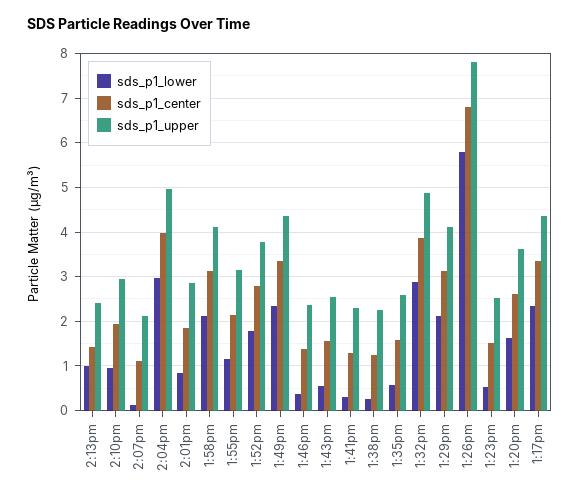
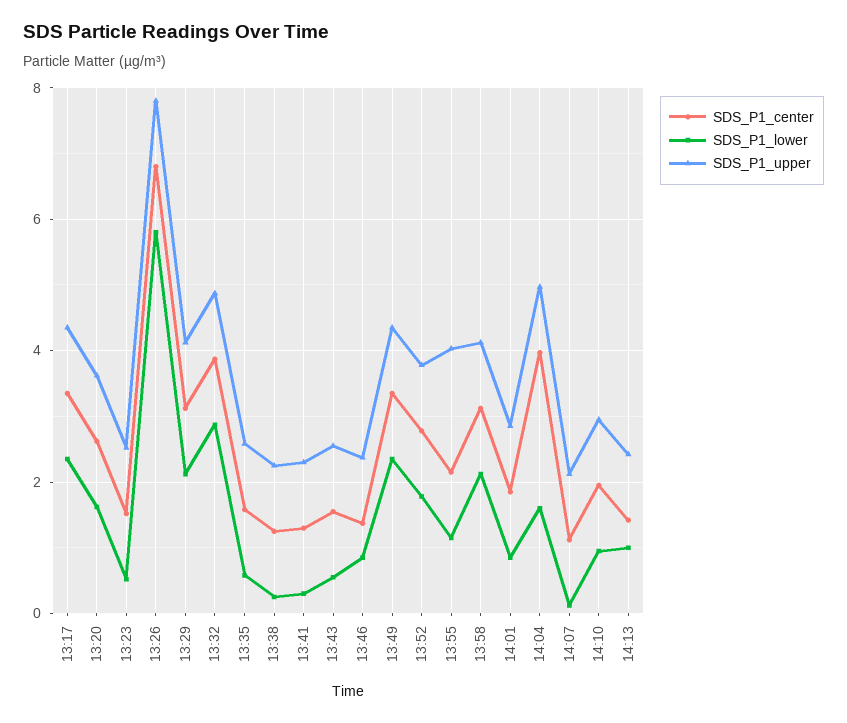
  {
    "sds_p1_lower": {
      "2:13pm": 1,
      "2:10pm": 1,
      "2:07pm": 0.2,
-     "2:04pm": 3,
+     "2:04pm": 1.6,
      "2:01pm": 0.8,
      "1:58pm": 2.2,
      "1:55pm": 1.2,
      "1:52pm": 1.8,
      "1:49pm": 2.4,
-     "1:46pm": 0.4,
+     "1:46pm": 0.8,
      "1:43pm": 0.6,
      "1:41pm": 0.4,
      "1:38pm": 0.2,
      "1:35pm": 0.6,
      "1:32pm": 2.8,
      "1:29pm": 2.2,
      "1:26pm": 5.8,
      "1:23pm": 0.6,
      "1:20pm": 1.6,
      "1:17pm": 2.4
    },
    "sds_p1_center": {
      "2:13pm": 1.4,
      "2:10pm": 2,
      "2:07pm": 1.2,
      "2:04pm": 4,
      "2:01pm": 1.8,
      "1:58pm": 3.2,
      "1:55pm": 2.2,
      "1:52pm": 2.8,
      "1:49pm": 3.4,
      "1:46pm": 1.4,
      "1:43pm": 1.6,
      "1:41pm": 1.4,
      "1:38pm": 1.2,
      "1:35pm": 1.6,
      "1:32pm": 3.8,
      "1:29pm": 3.2,
      "1:26pm": 6.8,
      "1:23pm": 1.6,
      "1:20pm": 2.6,
      "1:17pm": 3.4
    },
    "sds_p1_upper": {
      "2:13pm": 2.4,
      "2:10pm": 3,
      "2:07pm": 2.2,
      "2:04pm": 5,
      "2:01pm": 2.8,
      "1:58pm": 4.2,
-     "1:55pm": 3.2,
+     "1:55pm": 4,
      "1:52pm": 3.8,
      "1:49pm": 4.4,
      "1:46pm": 2.4,
      "1:43pm": 2.6,
      "1:41pm": 2.4,
      "1:38pm": 2.2,
      "1:35pm": 2.6,
      "1:32pm": 4.8,
      "1:29pm": 4.2,
      "1:26pm": 7.8,
      "1:23pm": 2.6,
      "1:20pm": 3.6,
      "1:17pm": 4.4
    }
  }

